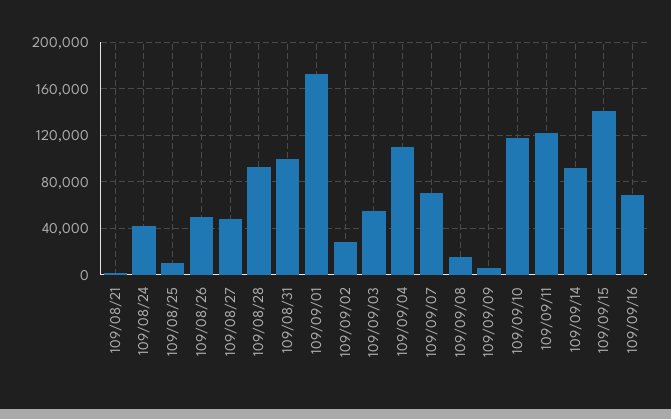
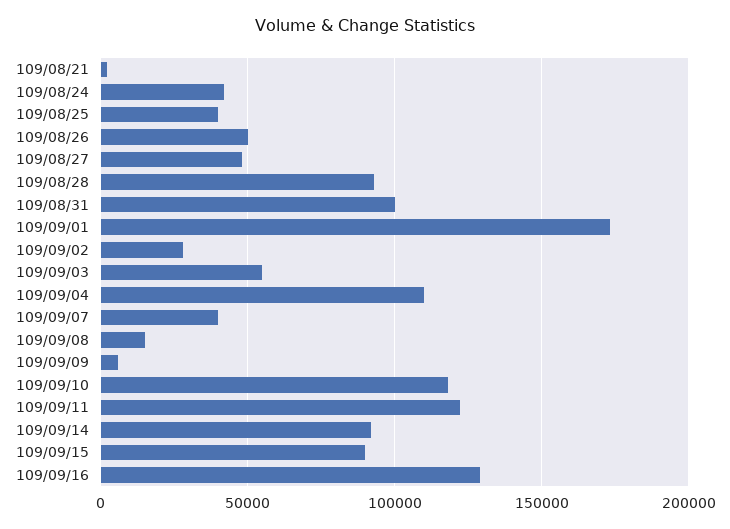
  {
    "109/08/21": 0,
    "109/08/24": 40000,
-   "109/08/25": 10000,
+   "109/08/25": 40000,
    "109/08/26": 50000,
    "109/08/27": 50000,
    "109/08/28": 95000,
    "109/08/31": 100000,
    "109/09/01": 175000,
    "109/09/02": 30000,
    "109/09/03": 55000,
    "109/09/04": 110000,
-   "109/09/07": 70000,
+   "109/09/07": 40000,
    "109/09/08": 15000,
    "109/09/09": 5000,
    "109/09/10": 120000,
    "109/09/11": 120000,
    "109/09/14": 90000,
-   "109/09/15": 140000,
+   "109/09/15": 90000,
-   "109/09/16": 70000
+   "109/09/16": 130000
  }

